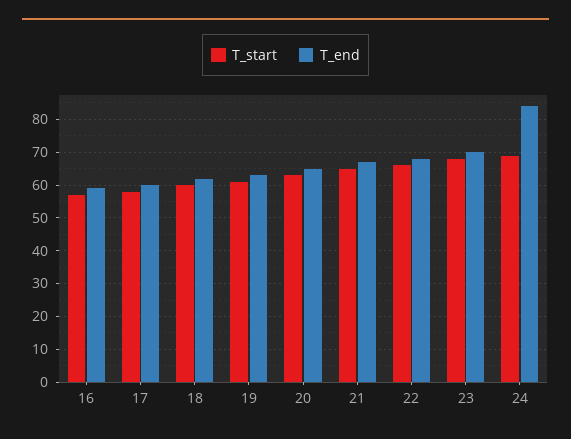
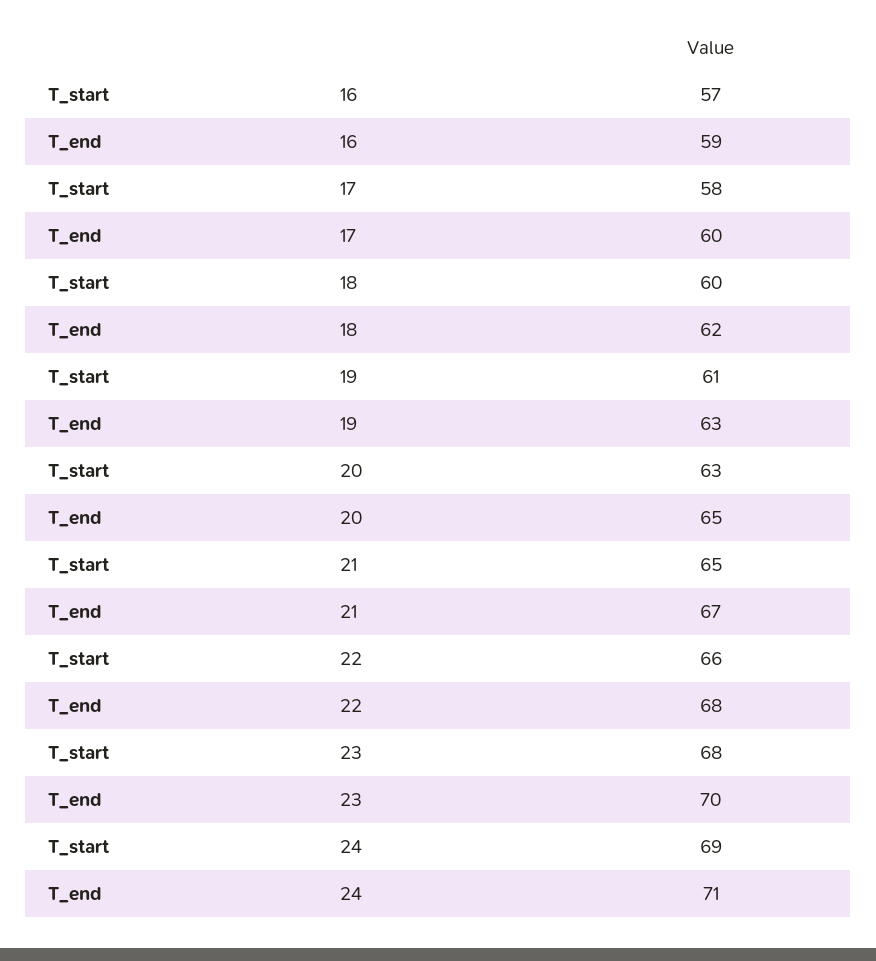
  {
    "T_start": {
      "16": 57,
      "17": 58,
      "18": 60,
      "19": 61,
      "20": 63,
      "21": 65,
      "22": 66,
      "23": 68,
      "24": 69
    },
    "T_end": {
      "16": 59,
      "17": 60,
      "18": 62,
      "19": 63,
      "20": 65,
      "21": 67,
      "22": 68,
      "23": 70,
-     "24": 85
+     "24": 71
    }
  }

